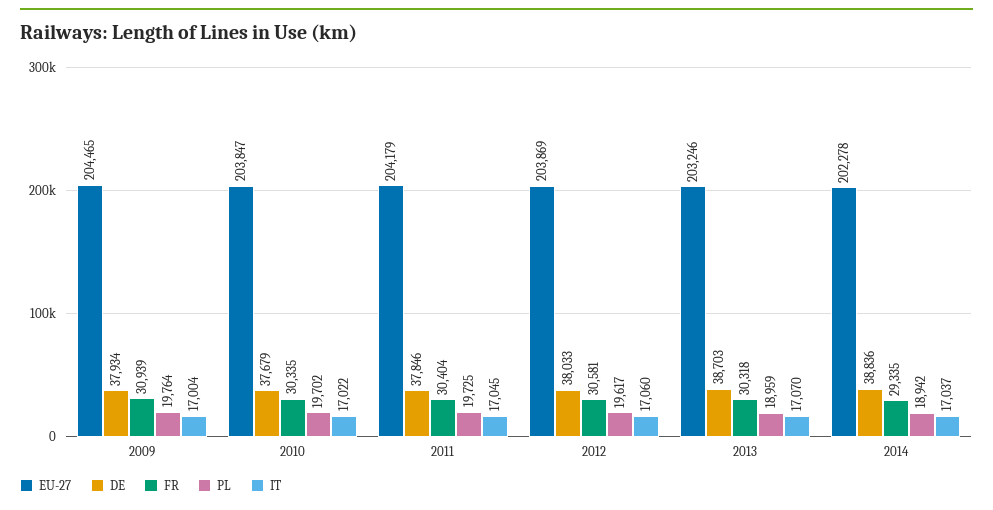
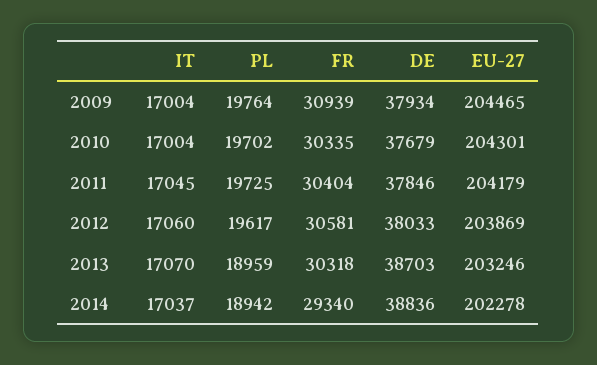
  {
    "EU-27": {
      "2009": 204465,
-     "2010": 203847,
+     "2010": 204301,
      "2011": 204179,
      "2012": 203869,
      "2013": 203246,
      "2014": 202278
    },
    "DE": {
      "2009": 37934,
      "2010": 37679,
      "2011": 37846,
      "2012": 38033,
      "2013": 38703,
      "2014": 38836
    },
    "FR": {
      "2009": 30939,
      "2010": 30335,
      "2011": 30404,
      "2012": 30581,
      "2013": 30318,
-     "2014": 29335
+     "2014": 29340
    },
    "PL": {
      "2009": 19764,
      "2010": 19702,
      "2011": 19725,
      "2012": 19617,
      "2013": 18959,
      "2014": 18942
    },
    "IT": {
      "2009": 17004,
-     "2010": 17022,
+     "2010": 17004,
      "2011": 17045,
      "2012": 17060,
      "2013": 17070,
      "2014": 17037
    }
  }

